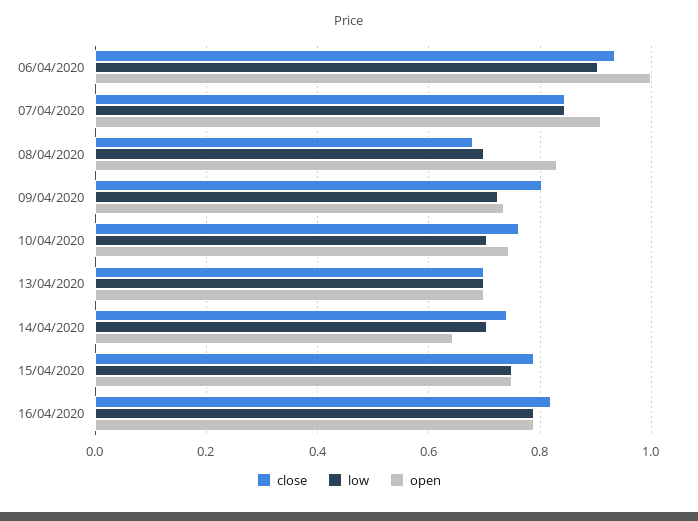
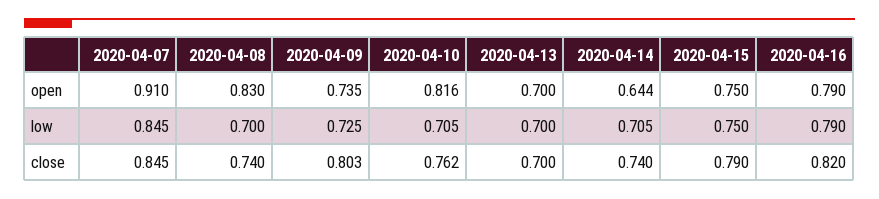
  {
    "close": {
-     "06/04/2020": 0.94,
      "07/04/2020": 0.845,
-     "08/04/2020": 0.68,
+     "08/04/2020": 0.74,
      "09/04/2020": 0.803,
      "10/04/2020": 0.762,
      "13/04/2020": 0.7,
      "14/04/2020": 0.74,
      "15/04/2020": 0.79,
      "16/04/2020": 0.82
    },
    "low": {
-     "06/04/2020": 0.9,
      "07/04/2020": 0.845,
      "08/04/2020": 0.7,
      "09/04/2020": 0.725,
      "10/04/2020": 0.705,
      "13/04/2020": 0.7,
      "14/04/2020": 0.705,
      "15/04/2020": 0.75,
      "16/04/2020": 0.79
    },
    "open": {
-     "06/04/2020": 1,
      "07/04/2020": 0.91,
      "08/04/2020": 0.83,
      "09/04/2020": 0.735,
-     "10/04/2020": 0.74,
+     "10/04/2020": 0.816,
      "13/04/2020": 0.7,
      "14/04/2020": 0.644,
      "15/04/2020": 0.75,
      "16/04/2020": 0.79
    }
  }

